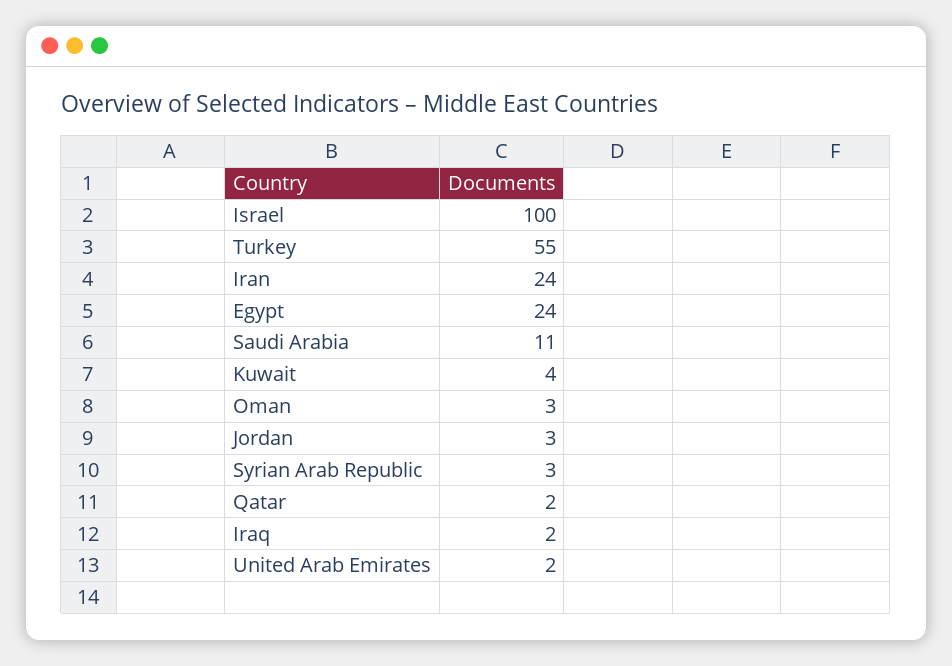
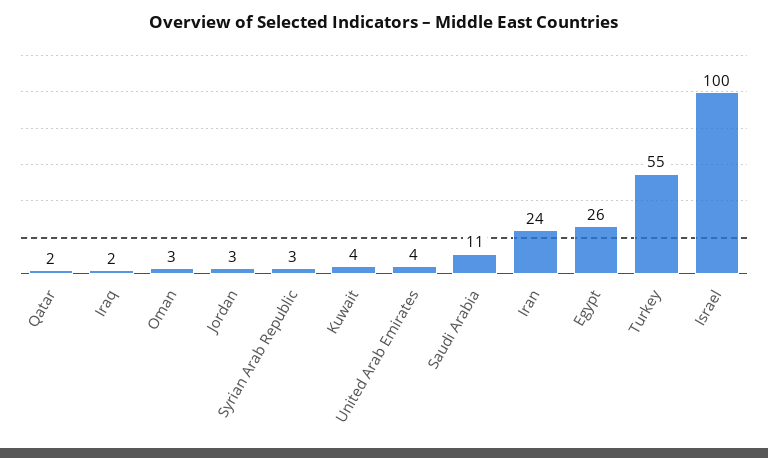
  {
    "Israel": 100,
    "Turkey": 55,
    "Iran": 24,
-   "Egypt": 24,
+   "Egypt": 26,
    "Saudi Arabia": 11,
    "Kuwait": 4,
    "Oman": 3,
    "Jordan": 3,
    "Syrian Arab Republic": 3,
    "Qatar": 2,
    "Iraq": 2,
-   "United Arab Emirates": 2
+   "United Arab Emirates": 4
  }

